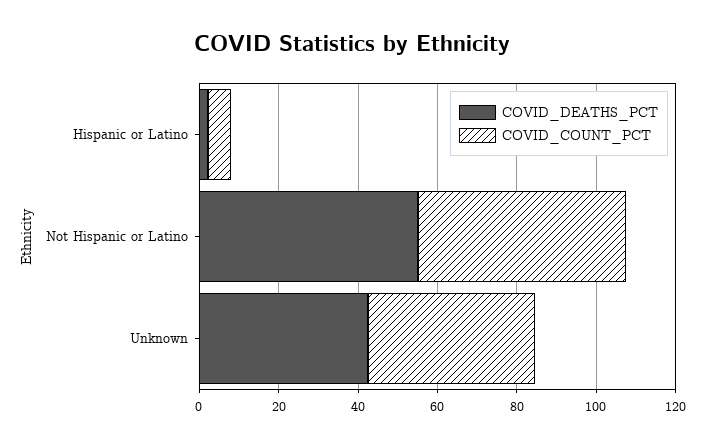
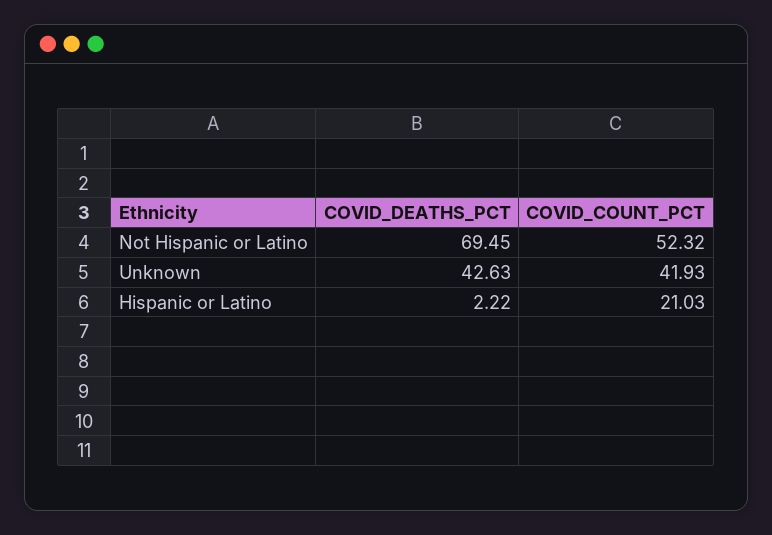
  {
    "COVID_DEATHS_PCT": {
      "Hispanic or Latino": 2.22,
-     "Not Hispanic or Latino": 55,
+     "Not Hispanic or Latino": 69.45,
      "Unknown": 42.63
    },
    "COVID_COUNT_PCT": {
-     "Hispanic or Latino": 5,
+     "Hispanic or Latino": 21.03,
      "Not Hispanic or Latino": 52.32,
      "Unknown": 41.93
    }
  }

